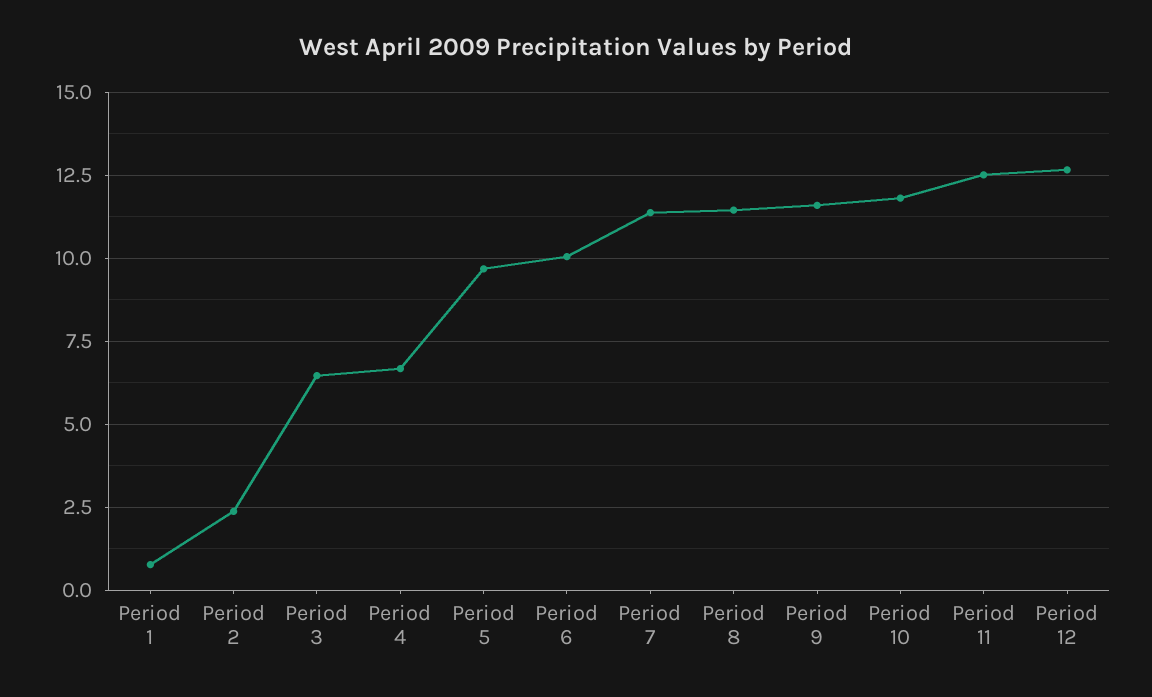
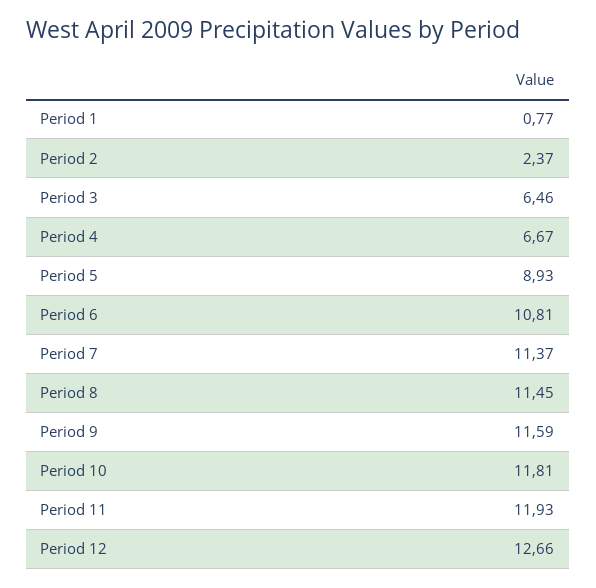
  {
    "Period 1": 0.77,
    "Period 2": 2.37,
    "Period 3": 6.46,
    "Period 4": 6.67,
-   "Period 5": 9.75,
+   "Period 5": 8.93,
-   "Period 6": 10,
+   "Period 6": 10.81,
    "Period 7": 11.37,
    "Period 8": 11.45,
    "Period 9": 11.59,
    "Period 10": 11.81,
-   "Period 11": 12.5,
+   "Period 11": 11.93,
    "Period 12": 12.66
  }

